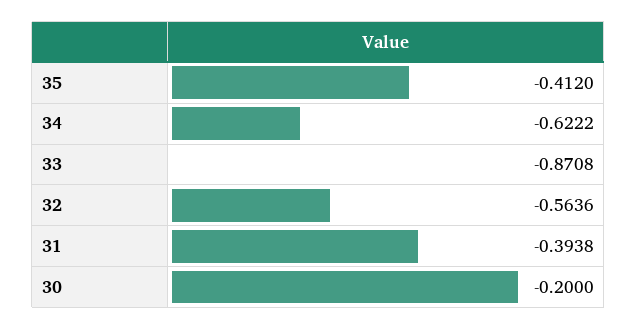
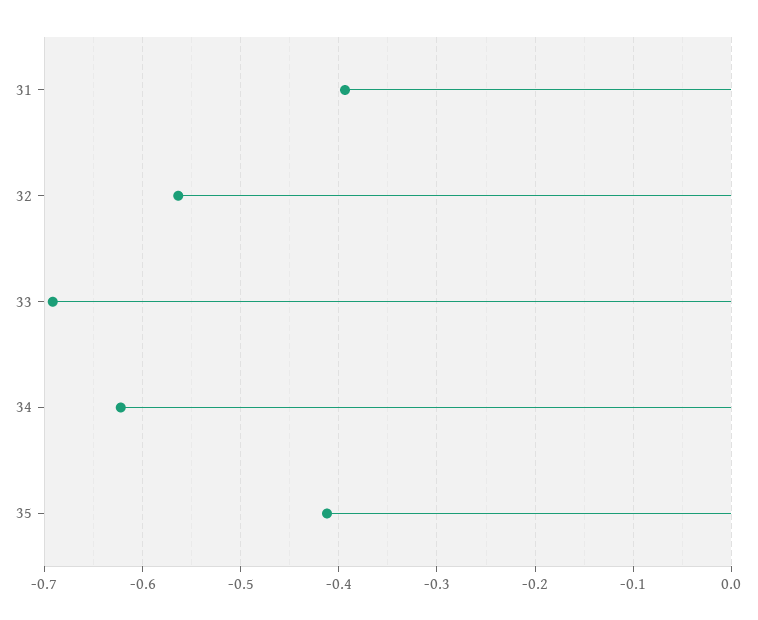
  {
    "35": -0.412,
    "34": -0.6222,
-   "33": -0.8708,
+   "33": -0.69,
    "32": -0.5636,
-   "31": -0.3938,
+   "31": -0.3938
-   "30": -0.2
  }

